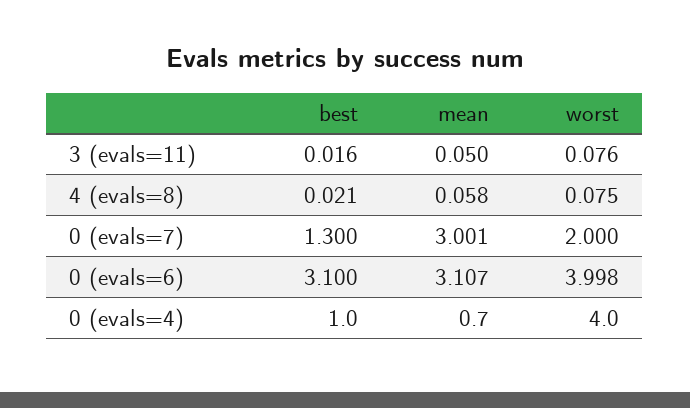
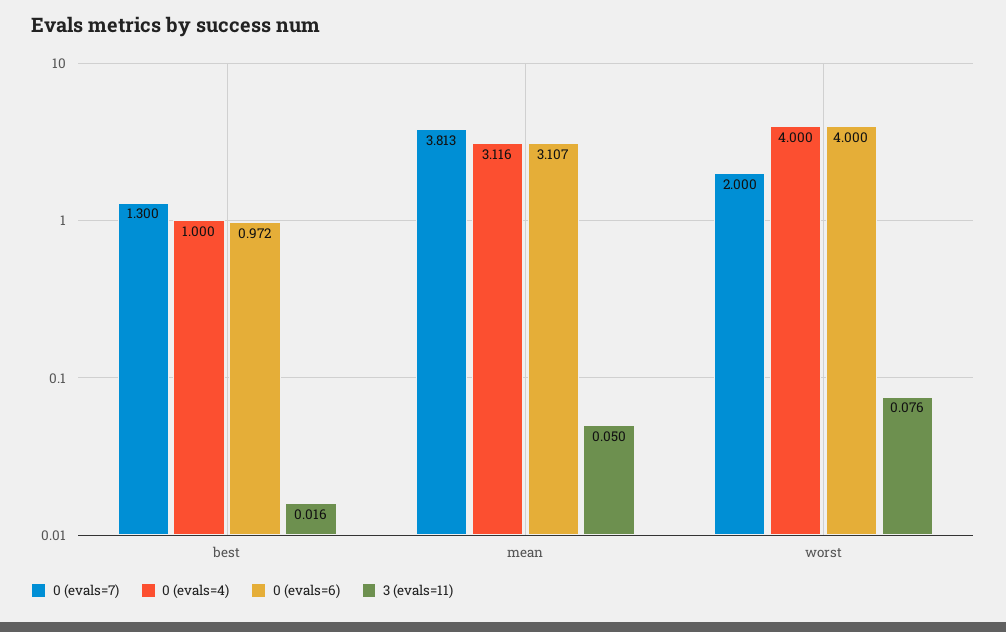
  {
    "3 (evals=11)": {
      "best": 0.016,
      "mean": 0.05,
      "worst": 0.076
    },
-   "4 (evals=8)": {
-     "best": 0.021,
-     "mean": 0.058,
-     "worst": 0.075
-   },
    "0 (evals=7)": {
      "best": 1.3,
-     "mean": 3.001,
+     "mean": 3.813,
      "worst": 2
    },
    "0 (evals=6)": {
-     "best": 3.1,
+     "best": 0.972,
      "mean": 3.107,
-     "worst": 3.998
+     "worst": 4
    },
    "0 (evals=4)": {
      "best": 1,
-     "mean": 0.7,
+     "mean": 3.116,
      "worst": 4
    }
  }

